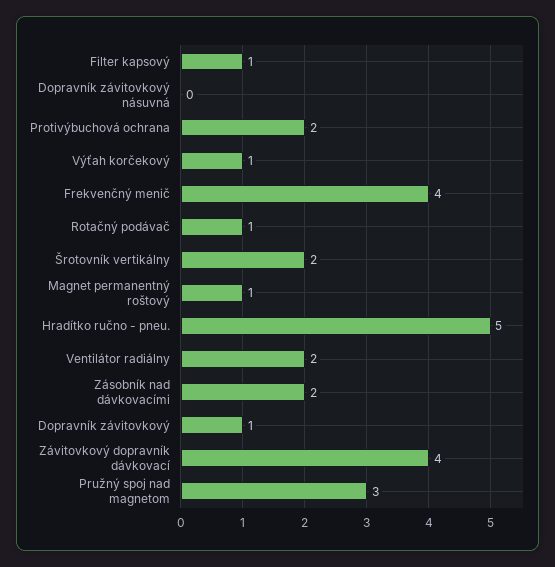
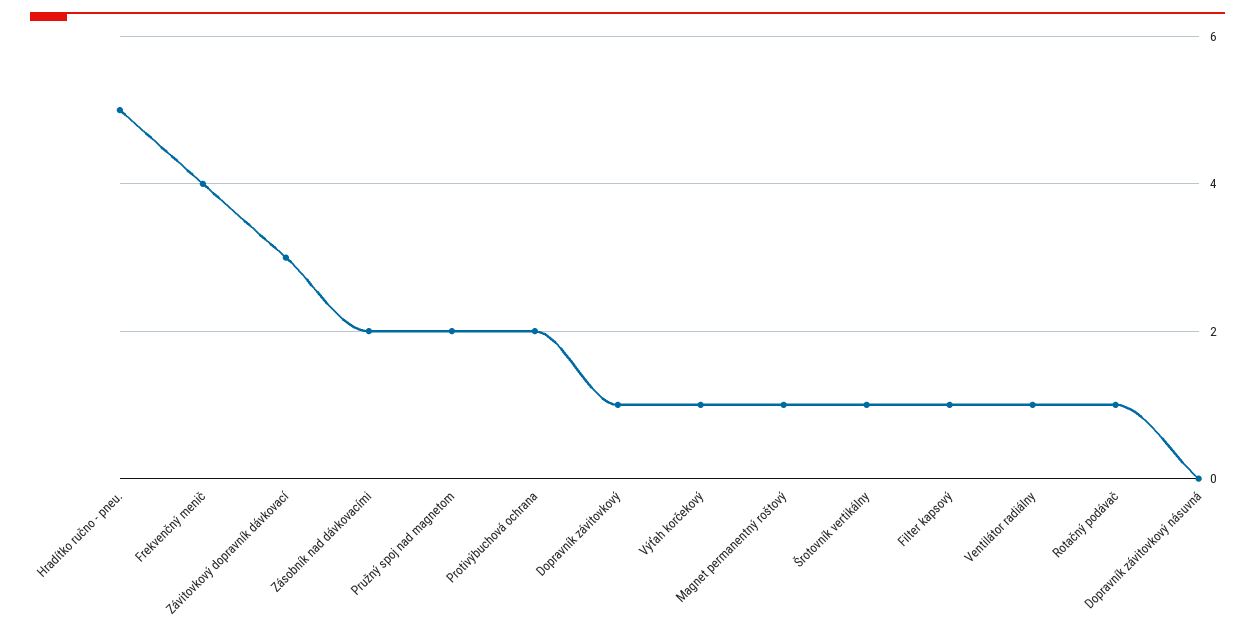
  {
    "Filter kapsový": 1,
    "Dopravník závitovkový násuvná": 0,
    "Protivýbuchová ochrana": 2,
    "Výťah korčekový": 1,
    "Frekvenčný menič": 4,
    "Rotačný podávač": 1,
-   "Šrotovník vertikálny": 2,
+   "Šrotovník vertikálny": 1,
    "Magnet permanentný roštový": 1,
    "Hradítko ručno - pneu.": 5,
-   "Ventilátor radiálny": 2,
+   "Ventilátor radiálny": 1,
    "Zásobník nad dávkovacími": 2,
    "Dopravník závitovkový": 1,
-   "Závitovkový dopravník dávkovací": 4,
+   "Závitovkový dopravník dávkovací": 3,
-   "Pružný spoj nad magnetom": 3
+   "Pružný spoj nad magnetom": 2
  }

